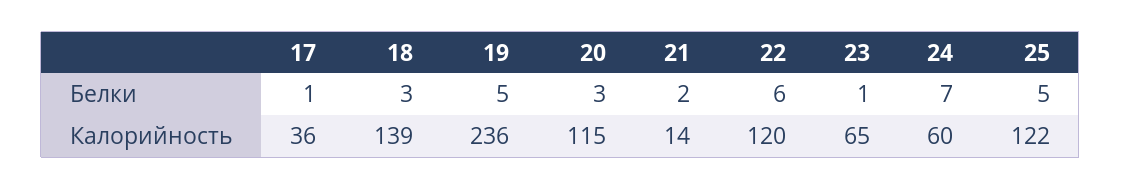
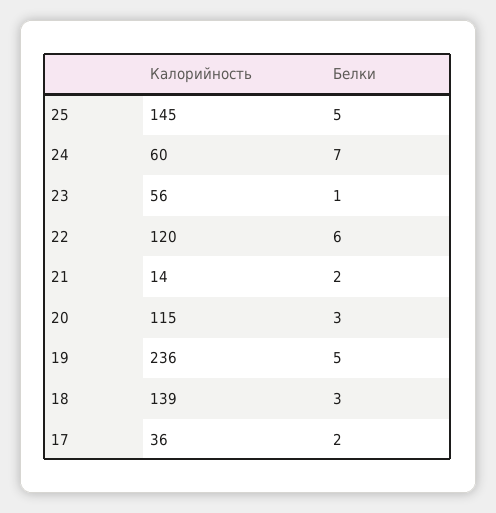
  {
    "17": {
-     "Белки": 1,
+     "Белки": 2,
      "Калорийность": 36
    },
    "18": {
      "Белки": 3,
      "Калорийность": 139
    },
    "19": {
      "Белки": 5,
      "Калорийность": 236
    },
    "20": {
      "Белки": 3,
      "Калорийность": 115
    },
    "21": {
      "Белки": 2,
      "Калорийность": 14
    },
    "22": {
      "Белки": 6,
      "Калорийность": 120
    },
    "23": {
      "Белки": 1,
-     "Калорийность": 65
+     "Калорийность": 56
    },
    "24": {
      "Белки": 7,
      "Калорийность": 60
    },
    "25": {
      "Белки": 5,
-     "Калорийность": 122
+     "Калорийность": 145
    }
  }

